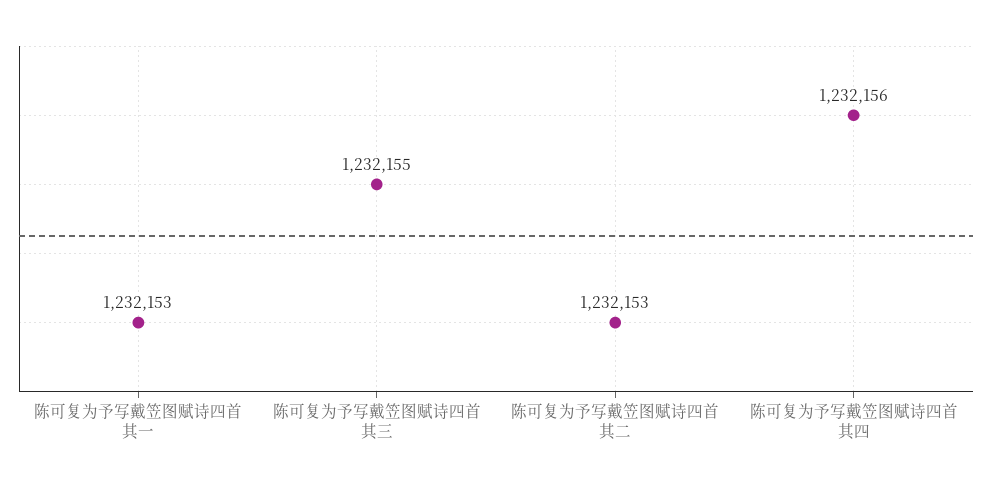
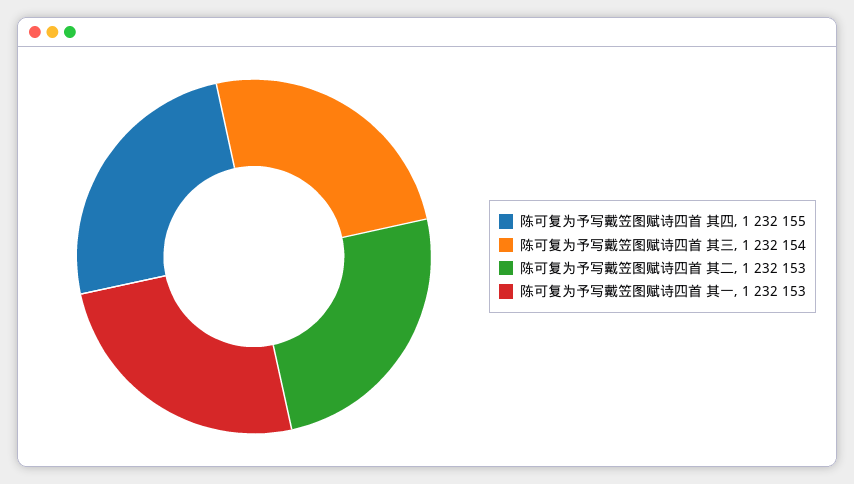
  {
    "陈可复为予写戴笠图赋诗四首 其一": 1232153,
-   "陈可复为予写戴笠图赋诗四首 其三": 1232155,
+   "陈可复为予写戴笠图赋诗四首 其三": 1232154,
    "陈可复为予写戴笠图赋诗四首 其二": 1232153,
-   "陈可复为予写戴笠图赋诗四首 其四": 1232156
+   "陈可复为予写戴笠图赋诗四首 其四": 1232155
  }

